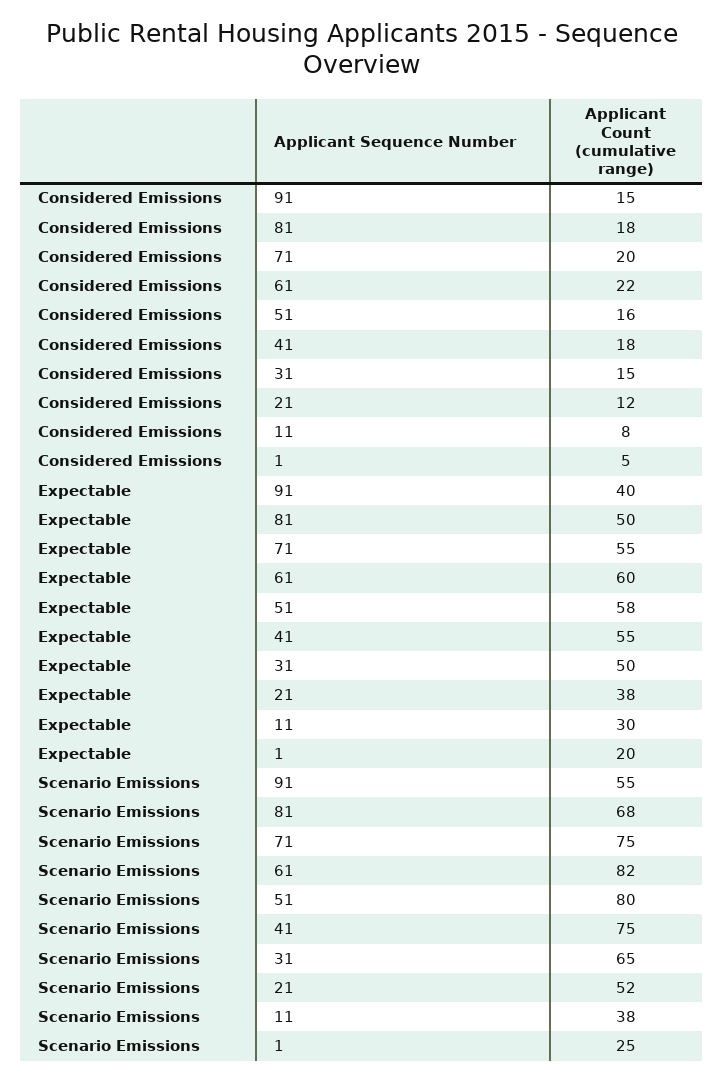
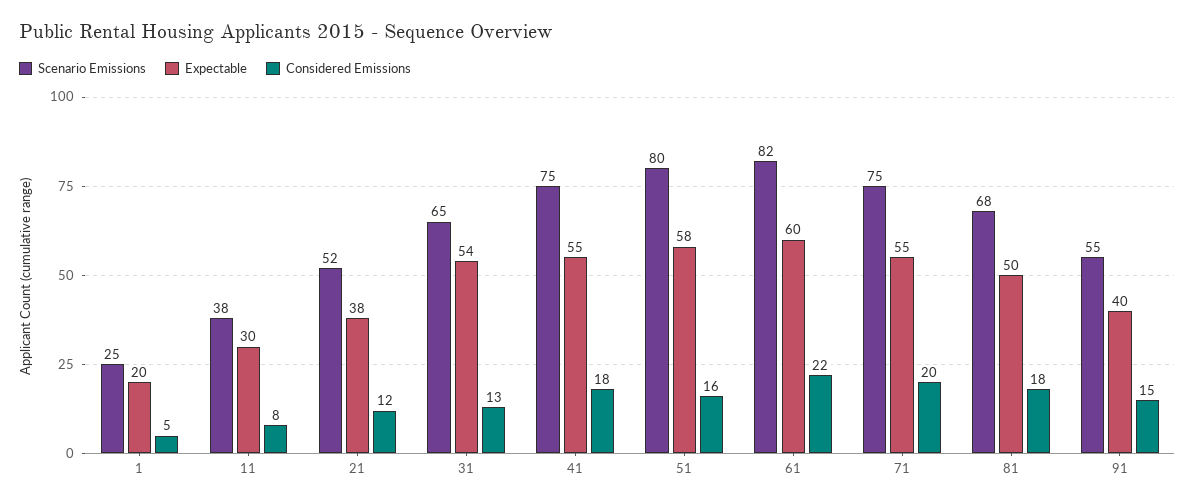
  {
    "Considered Emissions": {
      "91": 15,
      "81": 18,
      "71": 20,
      "61": 22,
      "51": 16,
      "41": 18,
-     "31": 15,
+     "31": 13,
      "21": 12,
      "11": 8,
      "1": 5
    },
    "Expectable": {
      "91": 40,
      "81": 50,
      "71": 55,
      "61": 60,
      "51": 58,
      "41": 55,
-     "31": 50,
+     "31": 54,
      "21": 38,
      "11": 30,
      "1": 20
    },
    "Scenario Emissions": {
      "91": 55,
      "81": 68,
      "71": 75,
      "61": 82,
      "51": 80,
      "41": 75,
      "31": 65,
      "21": 52,
      "11": 38,
      "1": 25
    }
  }

